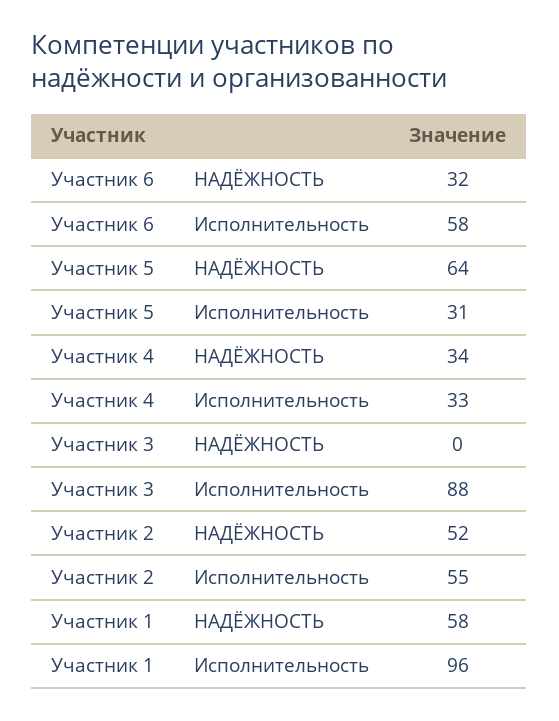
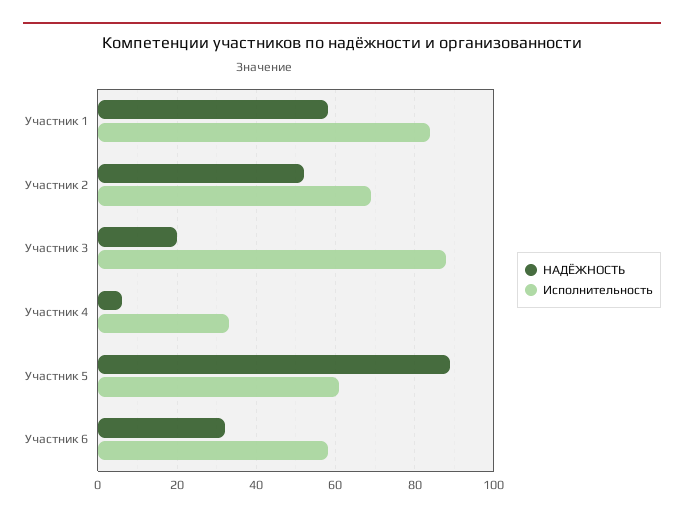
  {
    "НАДЁЖНОСТЬ": {
      "Участник 6": 32,
-     "Участник 5": 64,
+     "Участник 5": 90,
-     "Участник 4": 34,
+     "Участник 4": 5,
-     "Участник 3": 0,
+     "Участник 3": 20,
      "Участник 2": 52,
      "Участник 1": 58
    },
    "Исполнительность": {
      "Участник 6": 58,
-     "Участник 5": 31,
+     "Участник 5": 60,
      "Участник 4": 33,
      "Участник 3": 88,
-     "Участник 2": 55,
+     "Участник 2": 70,
-     "Участник 1": 96
+     "Участник 1": 85
    }
  }

